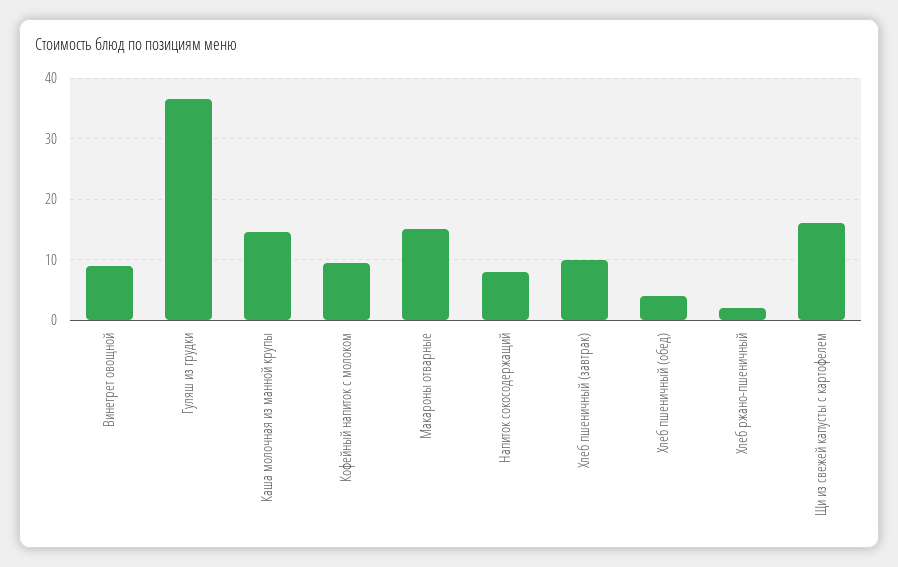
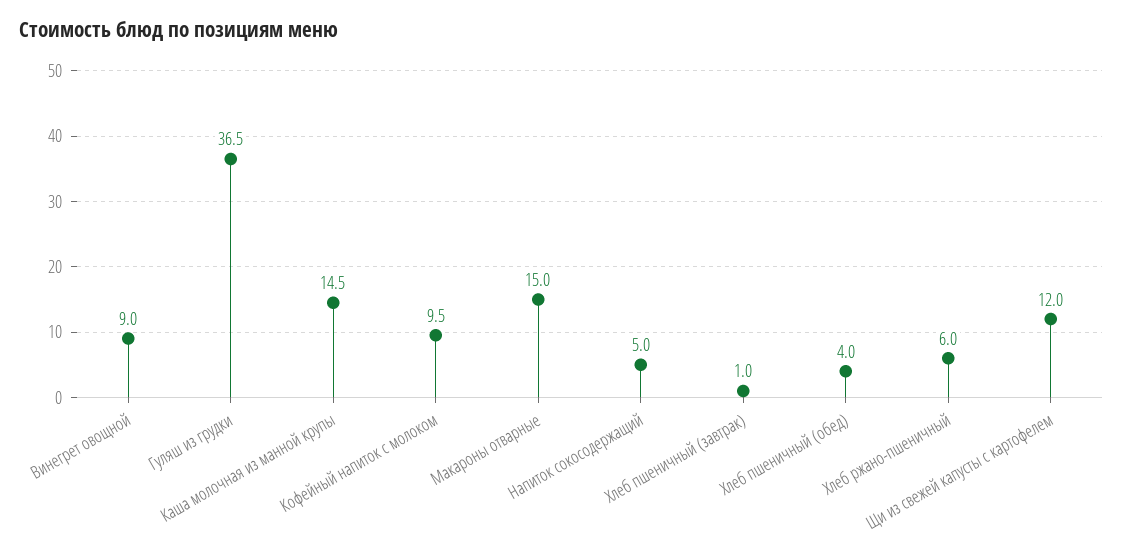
  {
    "Винегрет овощной": 9,
    "Гуляш из грудки": 36.5,
    "Каша молочная из манной крупы": 14.5,
    "Кофейный напиток с молоком": 9.5,
    "Макароны отварные": 15,
-   "Напиток сокосодержащий": 8,
+   "Напиток сокосодержащий": 5,
-   "Хлеб пшеничный (завтрак)": 10,
+   "Хлеб пшеничный (завтрак)": 1,
    "Хлеб пшеничный (обед)": 4,
-   "Хлеб ржано-пшеничный": 2,
+   "Хлеб ржано-пшеничный": 6,
-   "Щи из свежей капусты с картофелем": 16
+   "Щи из свежей капусты с картофелем": 12
  }

